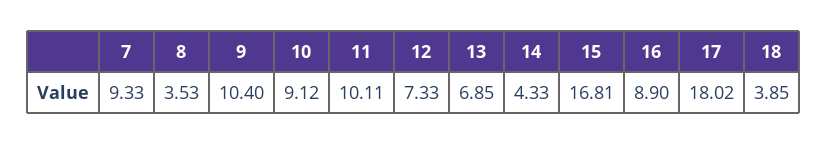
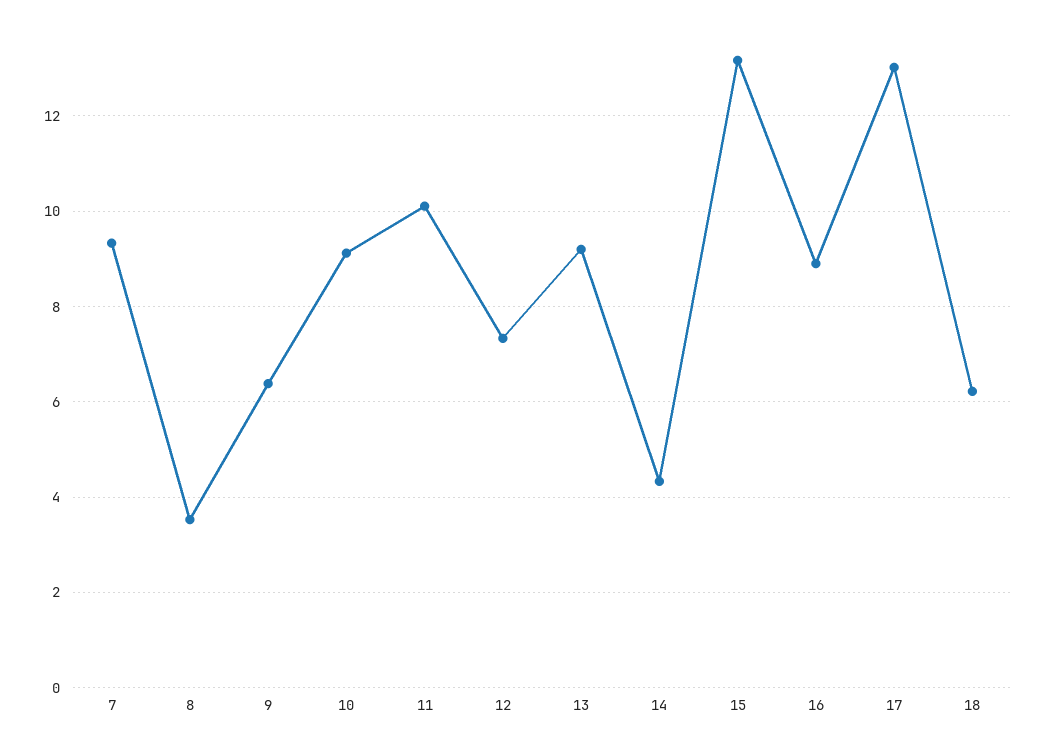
  {
    "7": 9.33,
    "8": 3.53,
-   "9": 10.4,
+   "9": 6.4,
    "10": 9.12,
    "11": 10.11,
    "12": 7.33,
-   "13": 6.85,
+   "13": 9.2,
    "14": 4.33,
-   "15": 16.81,
+   "15": 13.2,
    "16": 8.9,
-   "17": 18.02,
+   "17": 13,
-   "18": 3.85
+   "18": 6.2
  }

